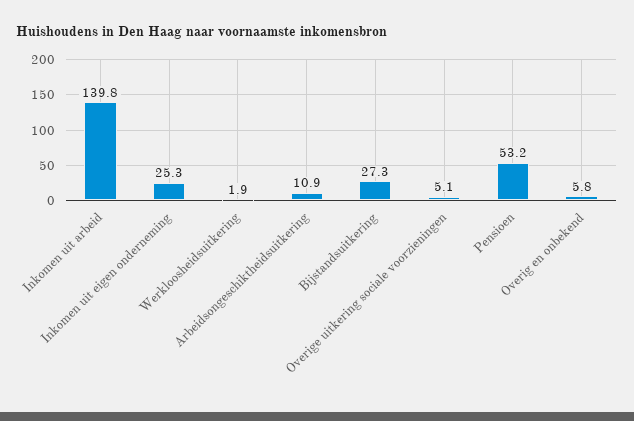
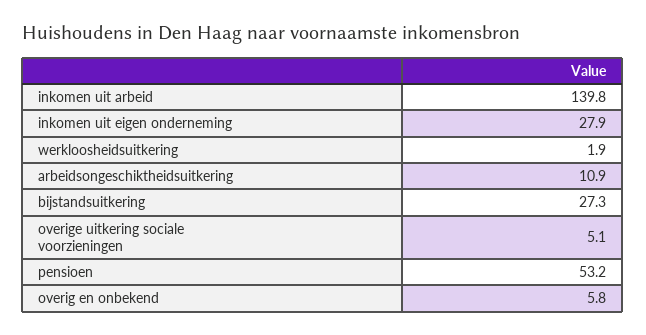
  {
    "Inkomen uit arbeid": 139.8,
-   "Inkomen uit eigen onderneming": 25.3,
+   "Inkomen uit eigen onderneming": 27.9,
    "Werkloosheidsuitkering": 1.9,
    "Arbeidsongeschiktheidsuitkering": 10.9,
    "Bijstandsuitkering": 27.3,
    "Overige uitkering sociale voorzieningen": 5.1,
    "Pensioen": 53.2,
    "Overig en onbekend": 5.8
  }

